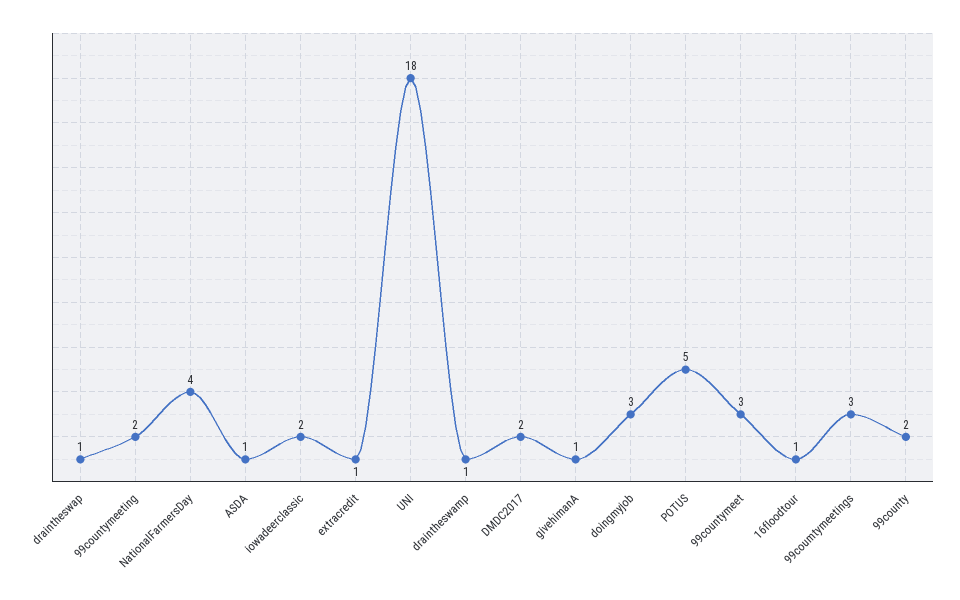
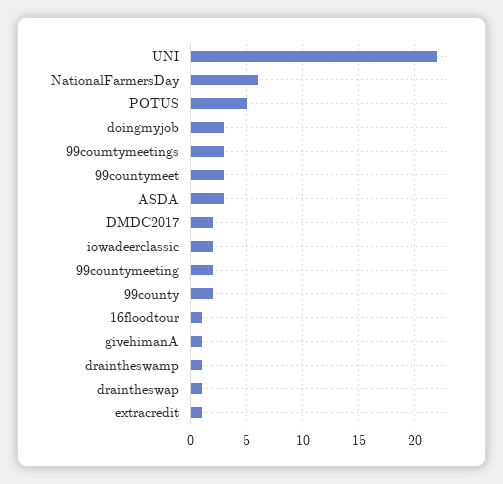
  {
    "draintheswap": 1,
    "99countymeeting": 2,
-   "NationalFarmersDay": 4,
+   "NationalFarmersDay": 6,
-   "ASDA": 1,
+   "ASDA": 3,
    "iowadeerclassic": 2,
    "extracredit": 1,
-   "UNI": 18,
+   "UNI": 22,
    "draintheswamp": 1,
    "DMDC2017": 2,
    "givehimanA": 1,
    "doingmyjob": 3,
    "POTUS": 5,
    "99countymeet": 3,
    "16floodtour": 1,
    "99coumtymeetings": 3,
    "99county": 2
  }

